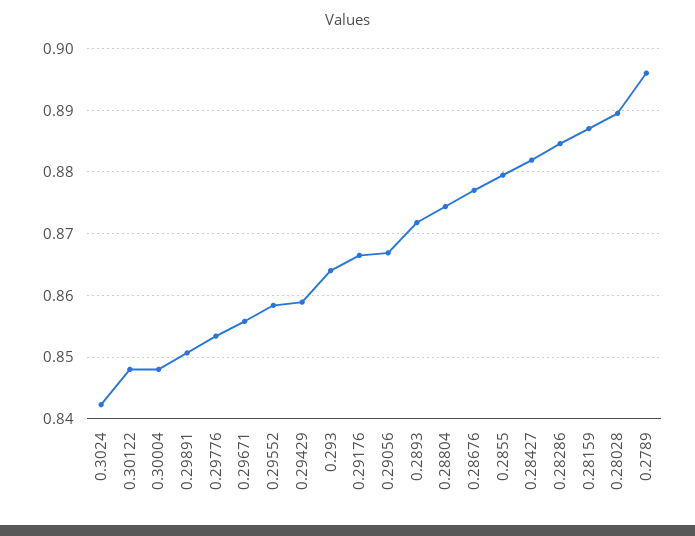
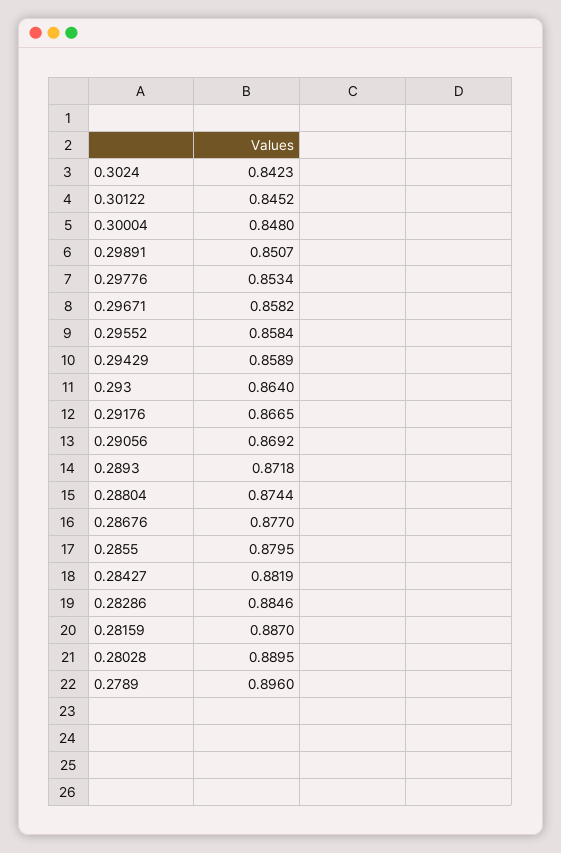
  {
    "0.3024": 0.8423,
-   "0.30122": 0.848,
+   "0.30122": 0.8452,
    "0.30004": 0.848,
    "0.29891": 0.8507,
    "0.29776": 0.8534,
-   "0.29671": 0.856,
+   "0.29671": 0.8582,
    "0.29552": 0.8584,
    "0.29429": 0.8589,
    "0.293": 0.864,
    "0.29176": 0.8665,
-   "0.29056": 0.867,
+   "0.29056": 0.8692,
    "0.2893": 0.8718,
    "0.28804": 0.8744,
    "0.28676": 0.877,
    "0.2855": 0.8795,
    "0.28427": 0.8819,
    "0.28286": 0.8846,
    "0.28159": 0.887,
    "0.28028": 0.8895,
    "0.2789": 0.896
  }

